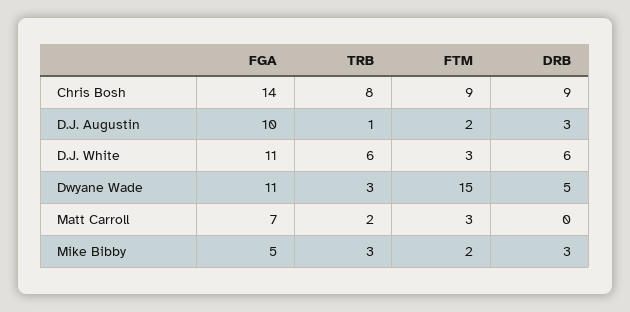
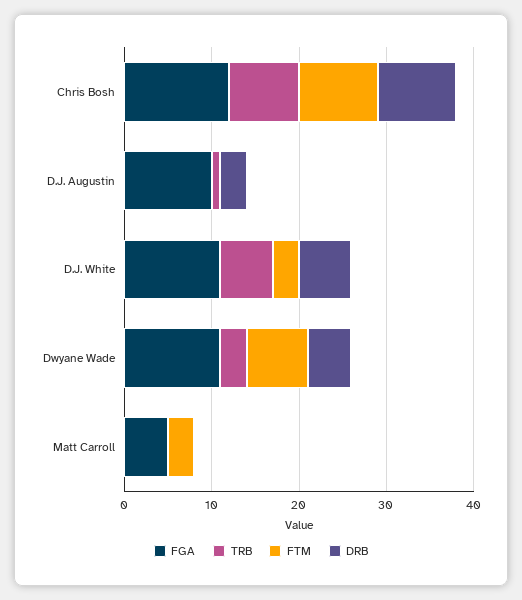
  {
    "FGA": {
-     "Chris Bosh": 14,
+     "Chris Bosh": 12,
      "D.J. Augustin": 10,
      "D.J. White": 11,
      "Dwyane Wade": 11,
-     "Matt Carroll": 7,
+     "Matt Carroll": 5
-     "Mike Bibby": 5
    },
    "TRB": {
      "Chris Bosh": 8,
      "D.J. Augustin": 1,
      "D.J. White": 6,
      "Dwyane Wade": 3,
-     "Matt Carroll": 2,
+     "Matt Carroll": 0
-     "Mike Bibby": 3
    },
    "FTM": {
      "Chris Bosh": 9,
-     "D.J. Augustin": 2,
+     "D.J. Augustin": 0,
      "D.J. White": 3,
-     "Dwyane Wade": 15,
+     "Dwyane Wade": 7,
-     "Matt Carroll": 3,
+     "Matt Carroll": 3
-     "Mike Bibby": 2
    },
    "DRB": {
      "Chris Bosh": 9,
      "D.J. Augustin": 3,
      "D.J. White": 6,
      "Dwyane Wade": 5,
-     "Matt Carroll": 0,
+     "Matt Carroll": 0
-     "Mike Bibby": 3
    }
  }

